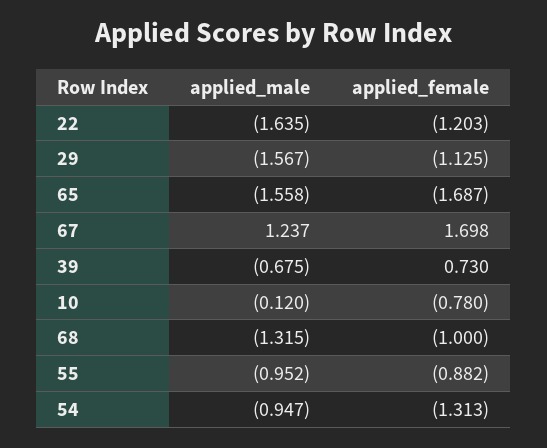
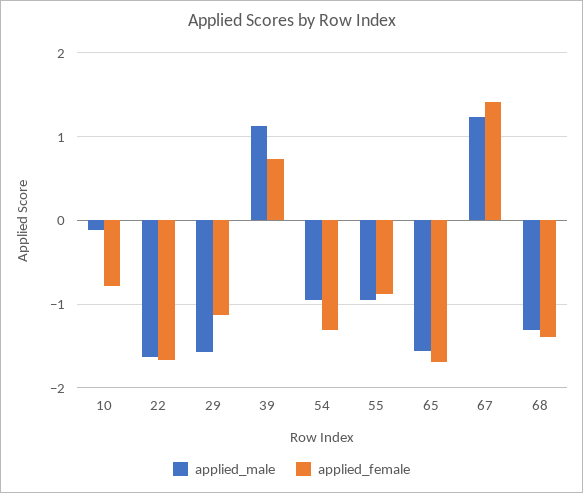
  {
    "applied_male": {
      "22": -1.635,
      "29": -1.567,
      "65": -1.558,
      "67": 1.237,
-     "39": -0.675,
+     "39": 1.1,
      "10": -0.12,
      "68": -1.315,
      "55": -0.952,
      "54": -0.947
    },
    "applied_female": {
-     "22": -1.203,
+     "22": -1.7,
      "29": -1.125,
      "65": -1.687,
-     "67": 1.698,
+     "67": 1.4,
      "39": 0.73,
      "10": -0.78,
-     "68": -1,
+     "68": -1.4,
      "55": -0.882,
      "54": -1.313
    }
  }

